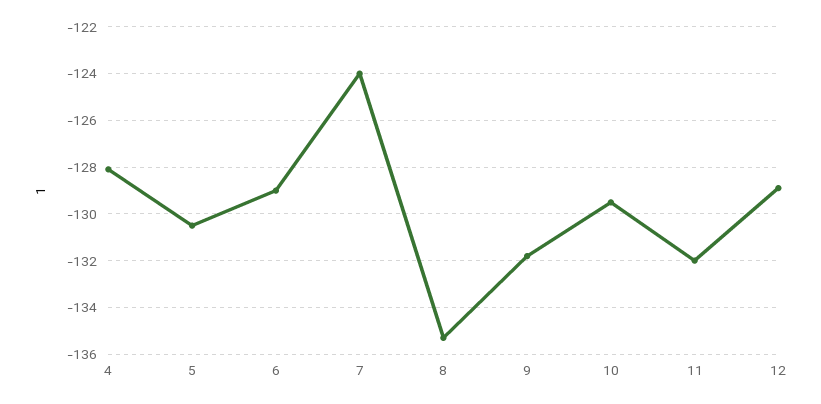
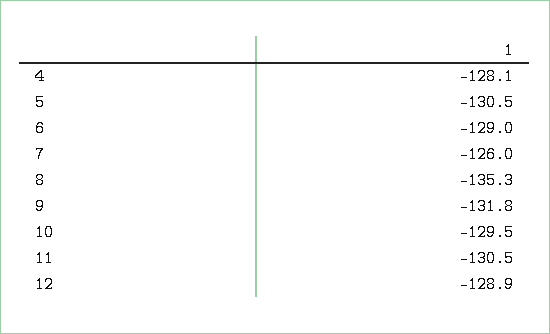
  {
    "4": -128.1,
    "5": -130.5,
    "6": -129,
-   "7": -124,
+   "7": -126,
    "8": -135.3,
    "9": -131.8,
    "10": -129.5,
-   "11": -132,
+   "11": -130.5,
    "12": -128.9
  }

